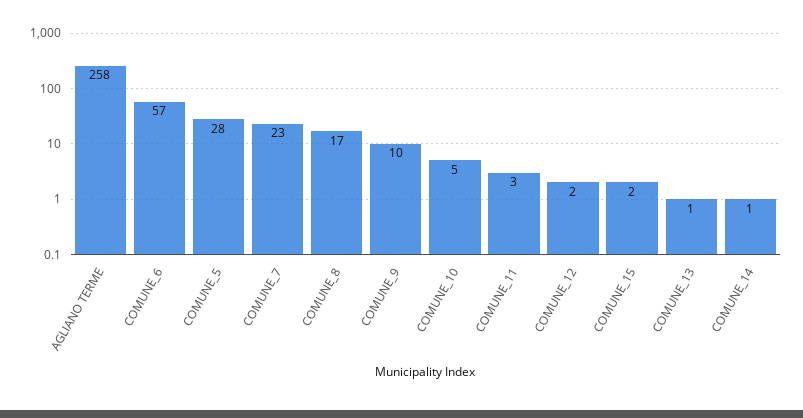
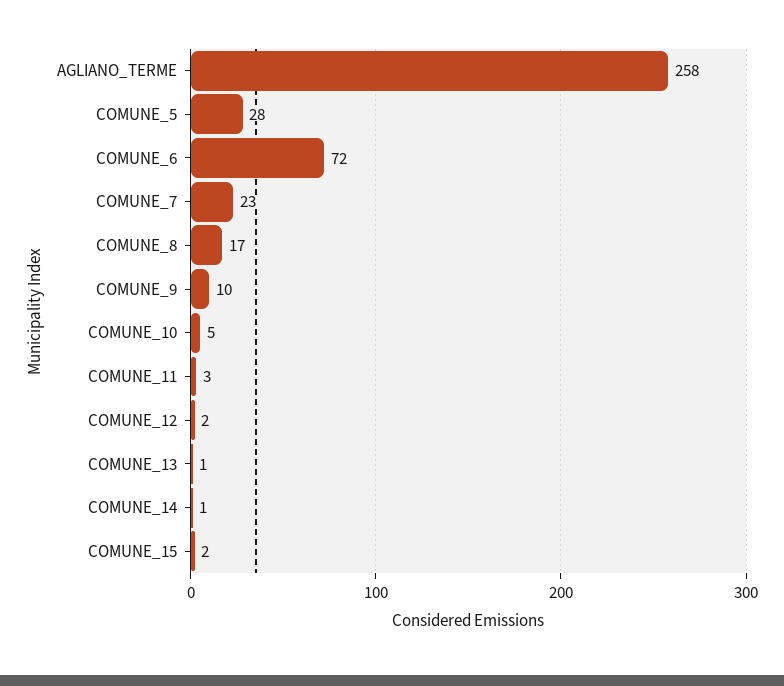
  {
    "AGLIANO TERME": 258,
-   "COMUNE_6": 57,
+   "COMUNE_6": 72,
    "COMUNE_5": 28,
    "COMUNE_7": 23,
    "COMUNE_8": 17,
    "COMUNE_9": 10,
    "COMUNE_10": 5,
    "COMUNE_11": 3,
    "COMUNE_12": 2,
    "COMUNE_15": 2,
    "COMUNE_13": 1,
    "COMUNE_14": 1
  }

